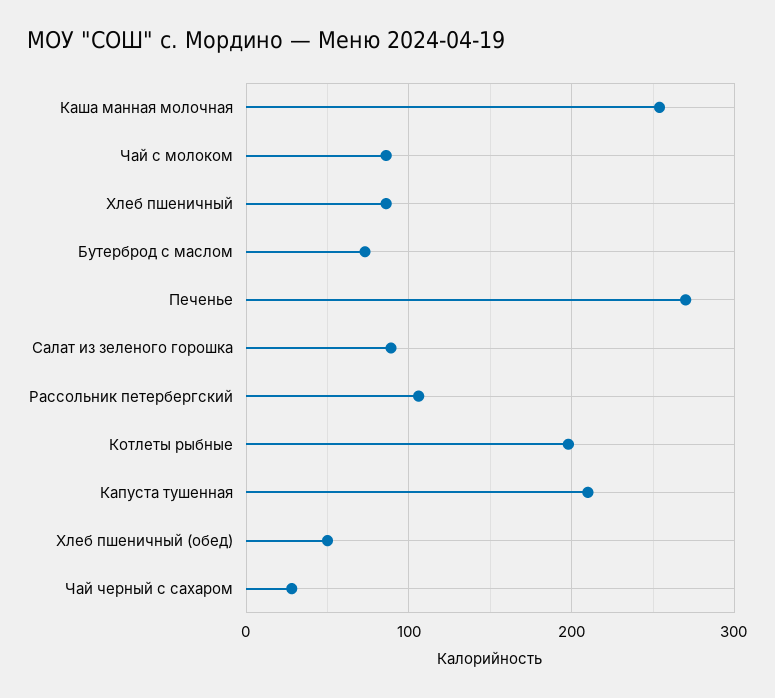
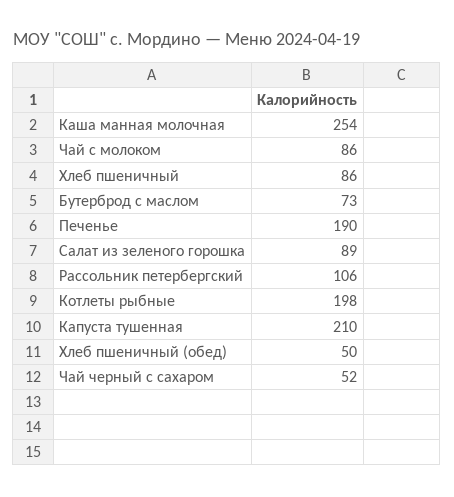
  {
    "Каша манная молочная": 254,
    "Чай с молоком": 86,
    "Хлеб пшеничный": 86,
    "Бутерброд с маслом": 73,
-   "Печенье": 270,
+   "Печенье": 190,
    "Салат из зеленого горошка": 89,
    "Рассольник петербергский": 106,
    "Котлеты рыбные": 198,
    "Капуста тушенная": 210,
    "Хлеб пшеничный (обед)": 50,
-   "Чай черный с сахаром": 30
+   "Чай черный с сахаром": 52
  }

